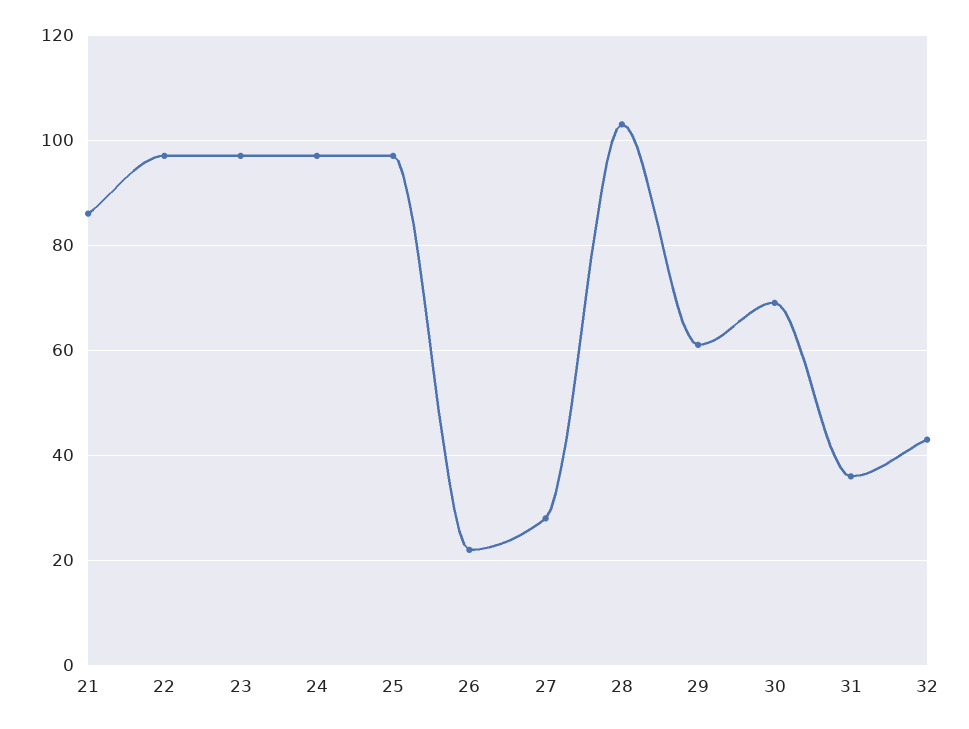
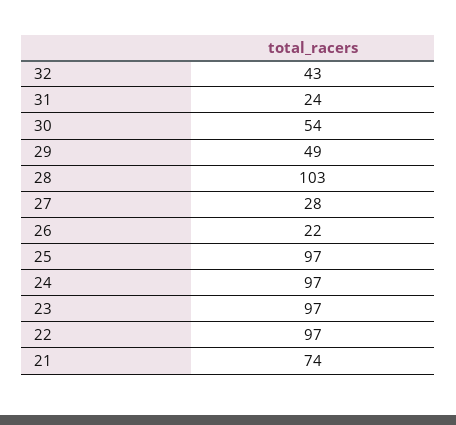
  {
-   "21": 85,
+   "21": 74,
    "22": 97,
    "23": 97,
    "24": 97,
    "25": 97,
    "26": 22,
    "27": 28,
    "28": 103,
-   "29": 60,
+   "29": 49,
-   "30": 70,
+   "30": 54,
-   "31": 35,
+   "31": 24,
    "32": 43
  }

